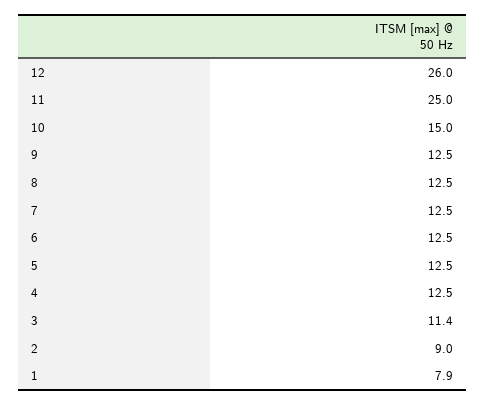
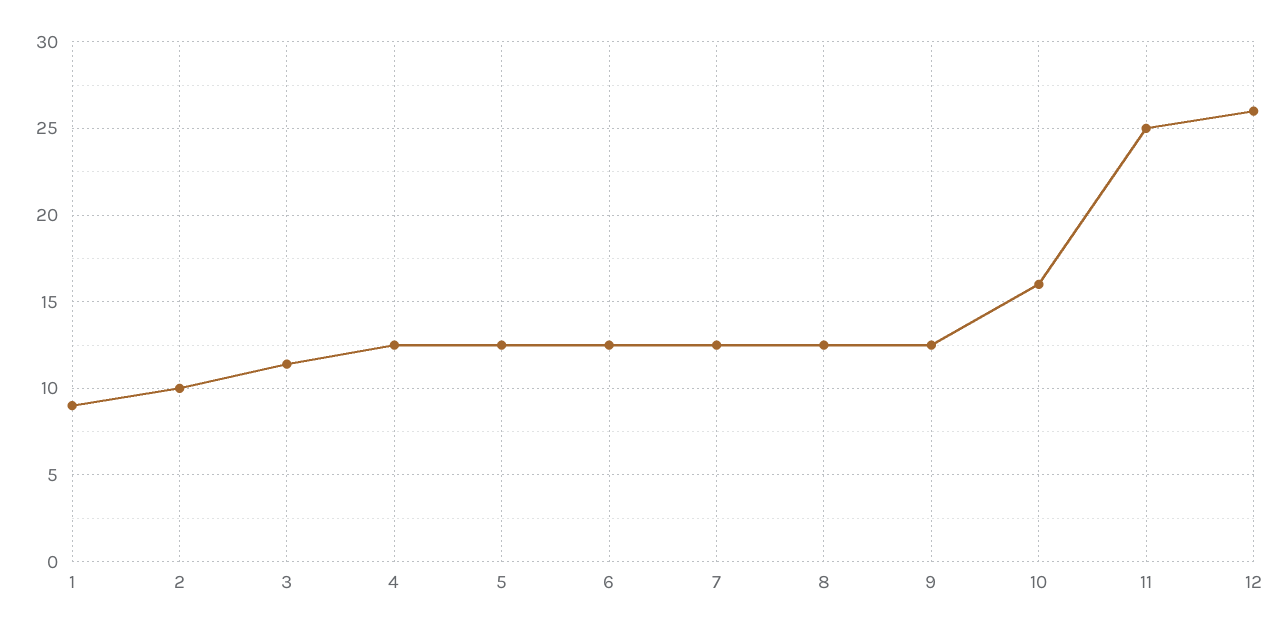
  {
    "12": 26,
    "11": 25,
-   "10": 15,
+   "10": 16,
    "9": 12.5,
    "8": 12.5,
    "7": 12.5,
    "6": 12.5,
    "5": 12.5,
    "4": 12.5,
    "3": 11.4,
-   "2": 9,
+   "2": 10,
-   "1": 7.9
+   "1": 9
  }

